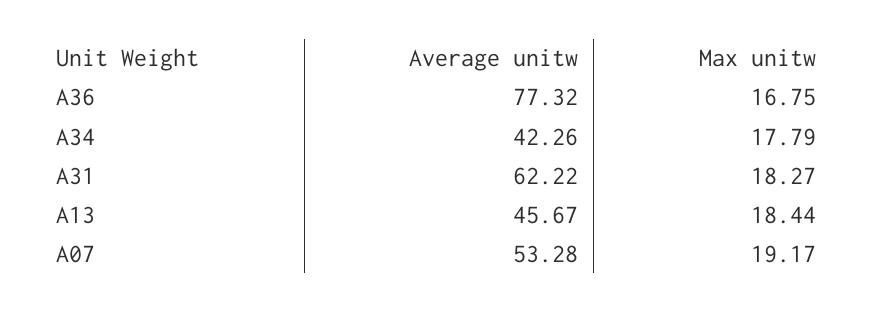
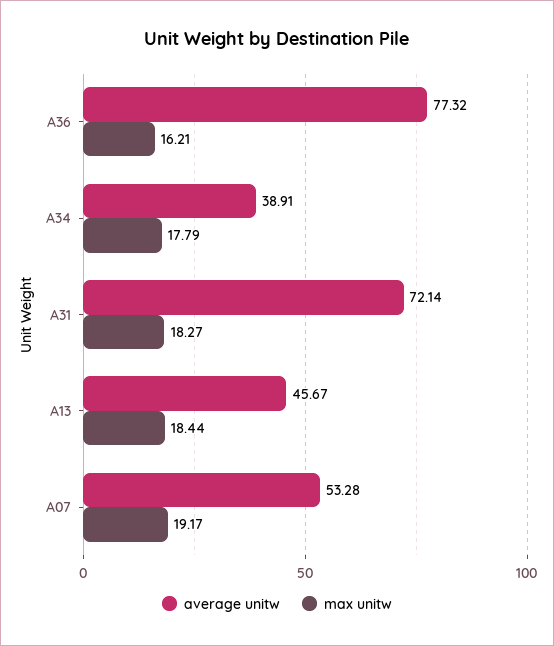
  {
    "Average unitw": {
      "A36": 77.32,
-     "A34": 42.26,
+     "A34": 38.91,
-     "A31": 62.22,
+     "A31": 72.14,
      "A13": 45.67,
      "A07": 53.28
    },
    "Max unitw": {
-     "A36": 16.75,
+     "A36": 16.21,
      "A34": 17.79,
      "A31": 18.27,
      "A13": 18.44,
      "A07": 19.17
    }
  }

